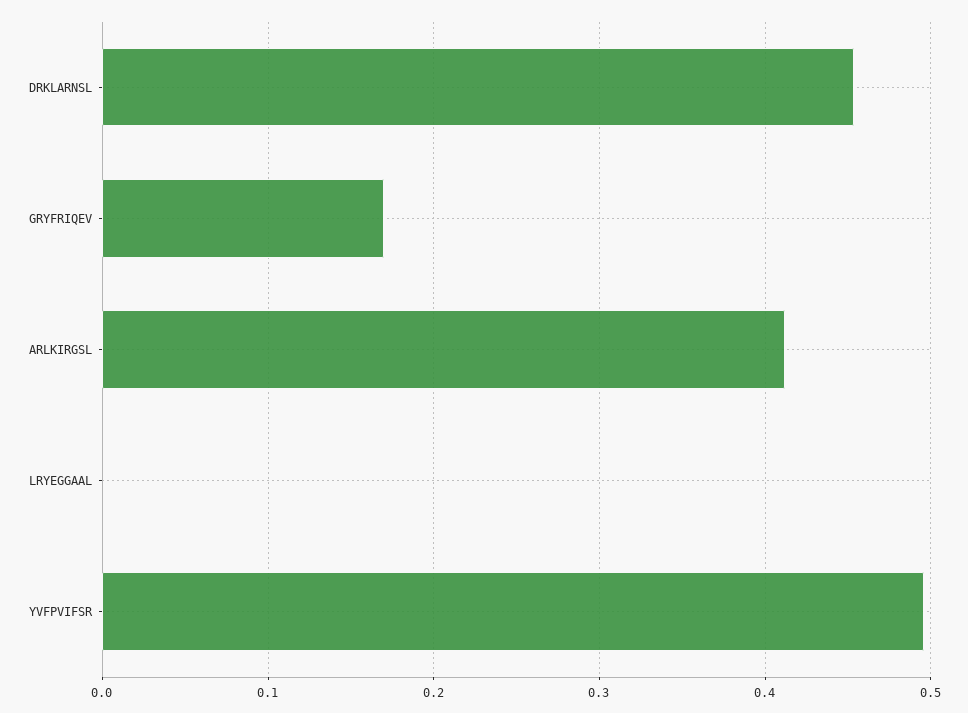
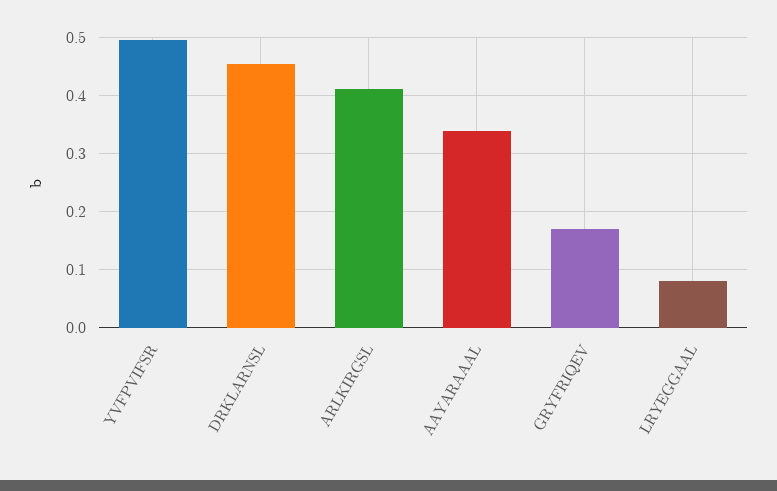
  {
    "DRKLARNSL": 0.45,
    "GRYFRIQEV": 0.17,
    "ARLKIRGSL": 0.41,
-   "LRYEGGAAL": 0,
+   "LRYEGGAAL": 0.08,
-   "YVFPVIFSR": 0.5
+   "YVFPVIFSR": 0.5,
+   "AAYARAAAL": 0.34
  }

